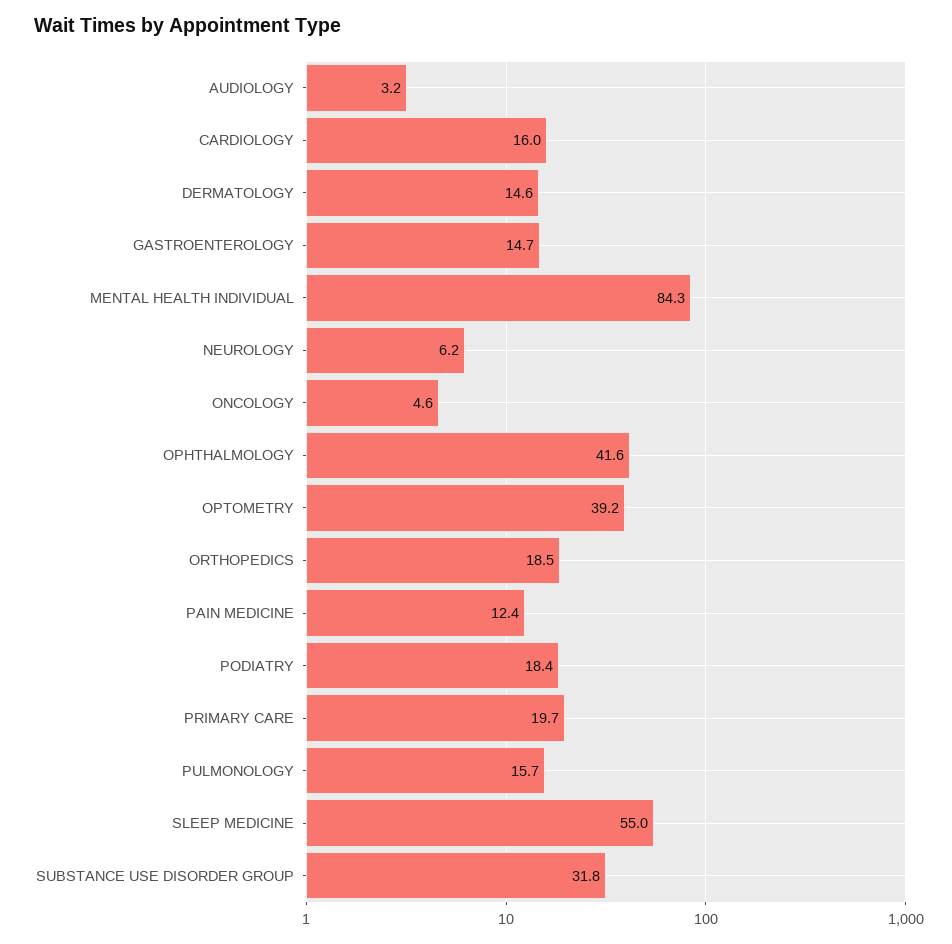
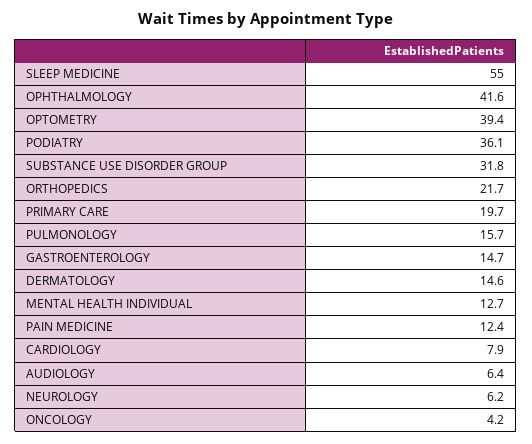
  {
-   "AUDIOLOGY": 3.2,
+   "AUDIOLOGY": 6.4,
-   "CARDIOLOGY": 16,
+   "CARDIOLOGY": 7.9,
    "DERMATOLOGY": 14.6,
    "GASTROENTEROLOGY": 14.7,
-   "MENTAL HEALTH INDIVIDUAL": 84.3,
+   "MENTAL HEALTH INDIVIDUAL": 12.7,
    "NEUROLOGY": 6.2,
-   "ONCOLOGY": 4.6,
+   "ONCOLOGY": 4.2,
    "OPHTHALMOLOGY": 41.6,
-   "OPTOMETRY": 39.2,
+   "OPTOMETRY": 39.4,
-   "ORTHOPEDICS": 18.5,
+   "ORTHOPEDICS": 21.7,
    "PAIN MEDICINE": 12.4,
-   "PODIATRY": 18.4,
+   "PODIATRY": 36.1,
    "PRIMARY CARE": 19.7,
    "PULMONOLOGY": 15.7,
    "SLEEP MEDICINE": 55,
    "SUBSTANCE USE DISORDER GROUP": 31.8
  }

